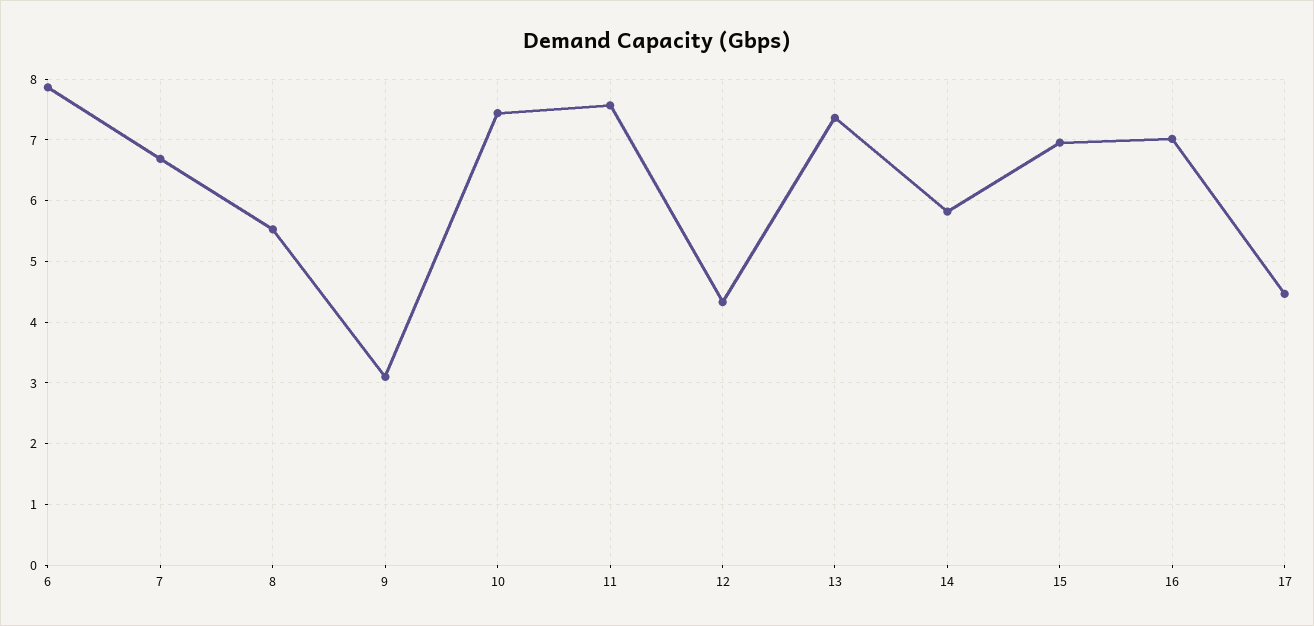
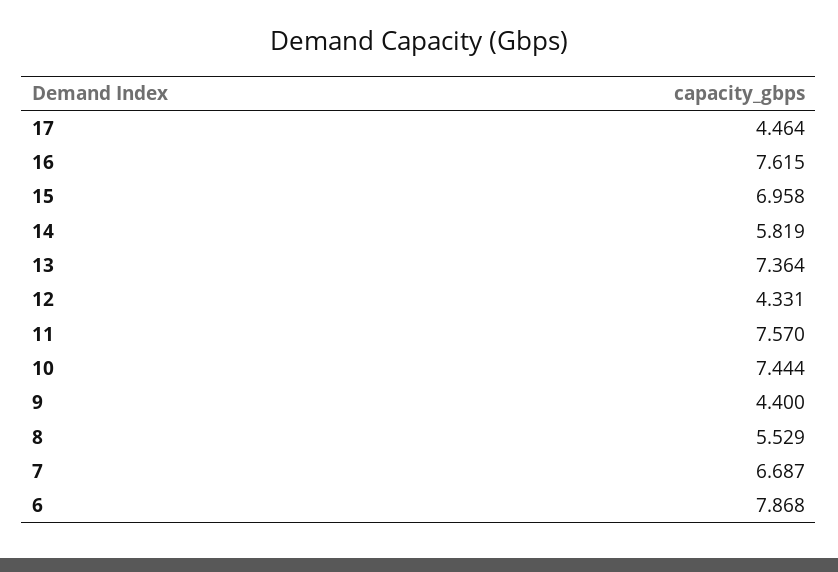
  {
    "6": 7.868,
    "7": 6.687,
    "8": 5.529,
-   "9": 3.1,
+   "9": 4.4,
    "10": 7.444,
    "11": 7.57,
    "12": 4.331,
    "13": 7.364,
    "14": 5.819,
    "15": 6.958,
-   "16": 7,
+   "16": 7.615,
    "17": 4.464
  }

